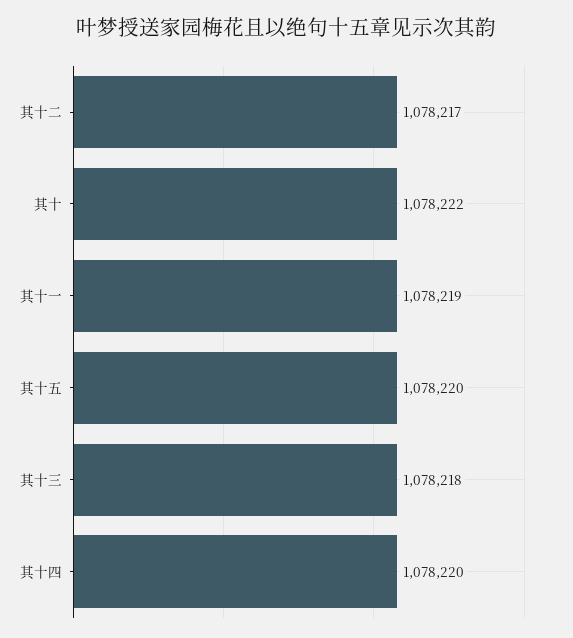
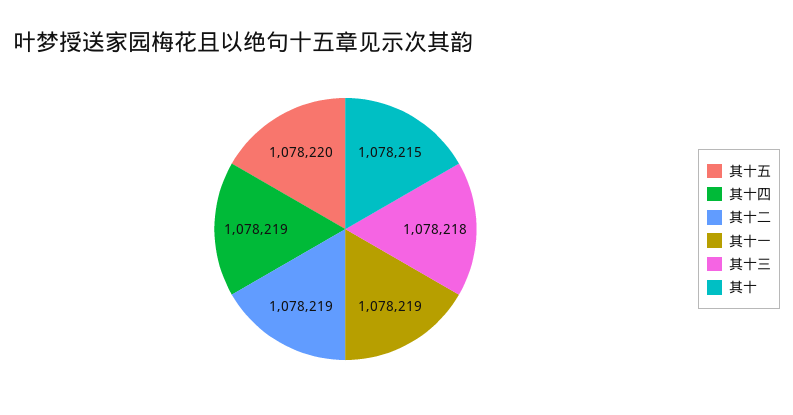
  {
-   "其十二": 1078217,
+   "其十二": 1078219,
-   "其十": 1078222,
+   "其十": 1078215,
    "其十一": 1078219,
    "其十五": 1078220,
    "其十三": 1078218,
-   "其十四": 1078220
+   "其十四": 1078219
  }

